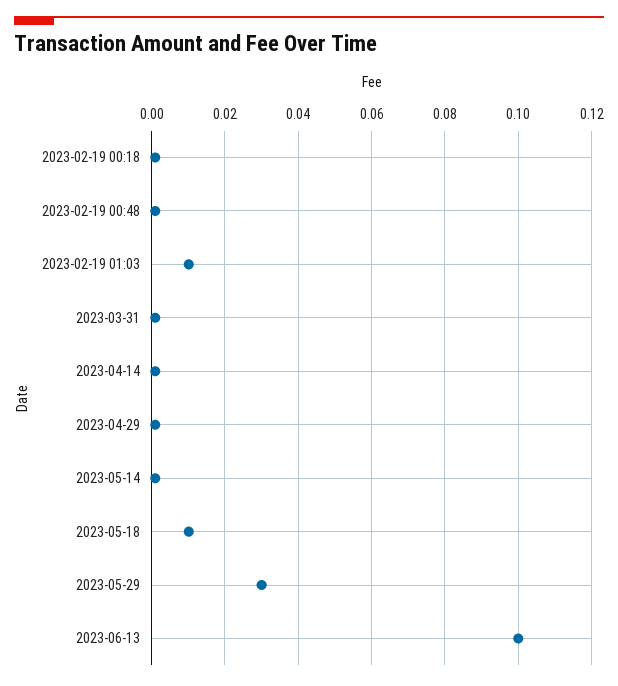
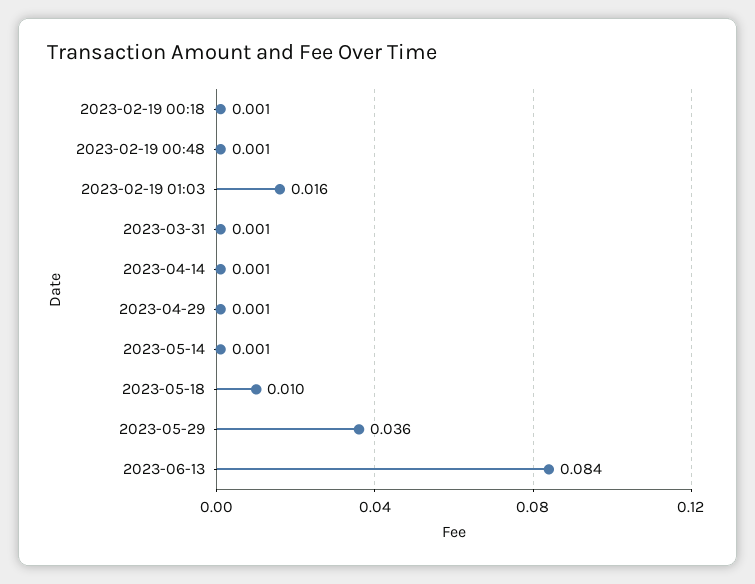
  {
    "2023-02-19 00:18": 0.001,
    "2023-02-19 00:48": 0.001,
-   "2023-02-19 01:03": 0.01,
+   "2023-02-19 01:03": 0.016,
    "2023-03-31": 0.001,
    "2023-04-14": 0.001,
    "2023-04-29": 0.001,
    "2023-05-14": 0.001,
    "2023-05-18": 0.01,
-   "2023-05-29": 0.03,
+   "2023-05-29": 0.036,
-   "2023-06-13": 0.1
+   "2023-06-13": 0.084
  }

